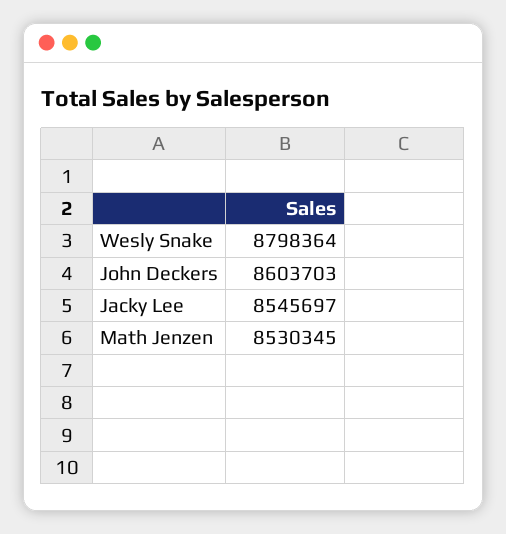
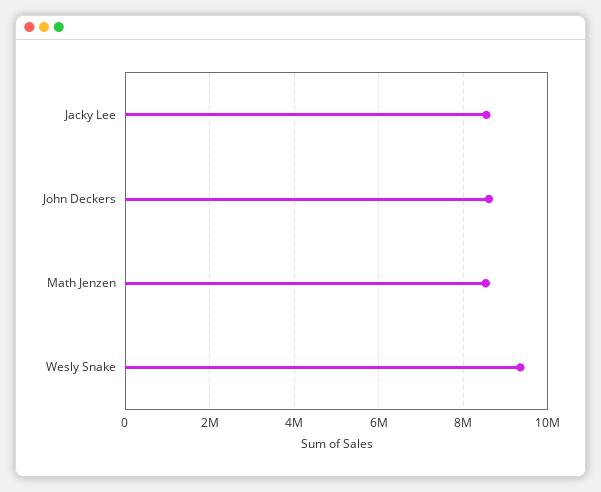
  {
-   "Wesly Snake": 8798364,
+   "Wesly Snake": 9400000,
    "John Deckers": 8603703,
    "Jacky Lee": 8545697,
    "Math Jenzen": 8530345
  }

